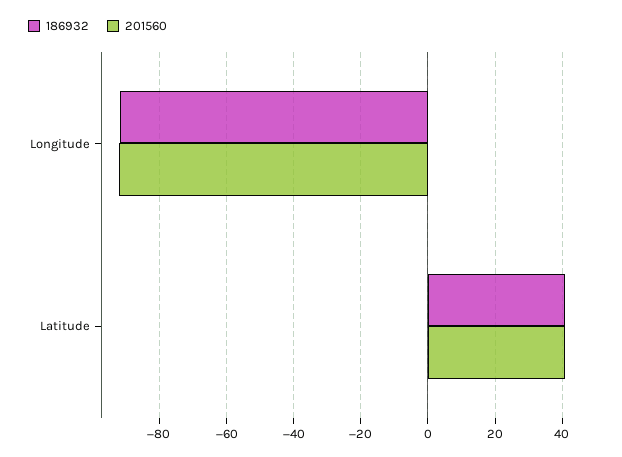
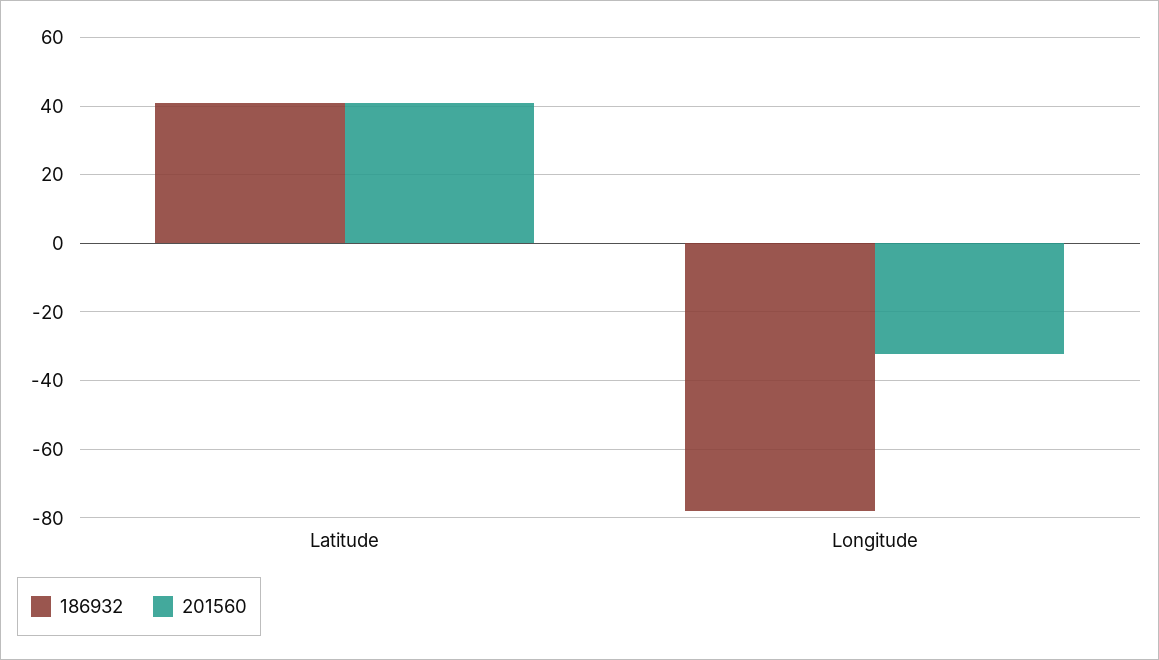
  {
    "186932": {
-     "Longitude": -92,
+     "Longitude": -78,
      "Latitude": 40
    },
    "201560": {
-     "Longitude": -92,
+     "Longitude": -32,
      "Latitude": 40
    }
  }

